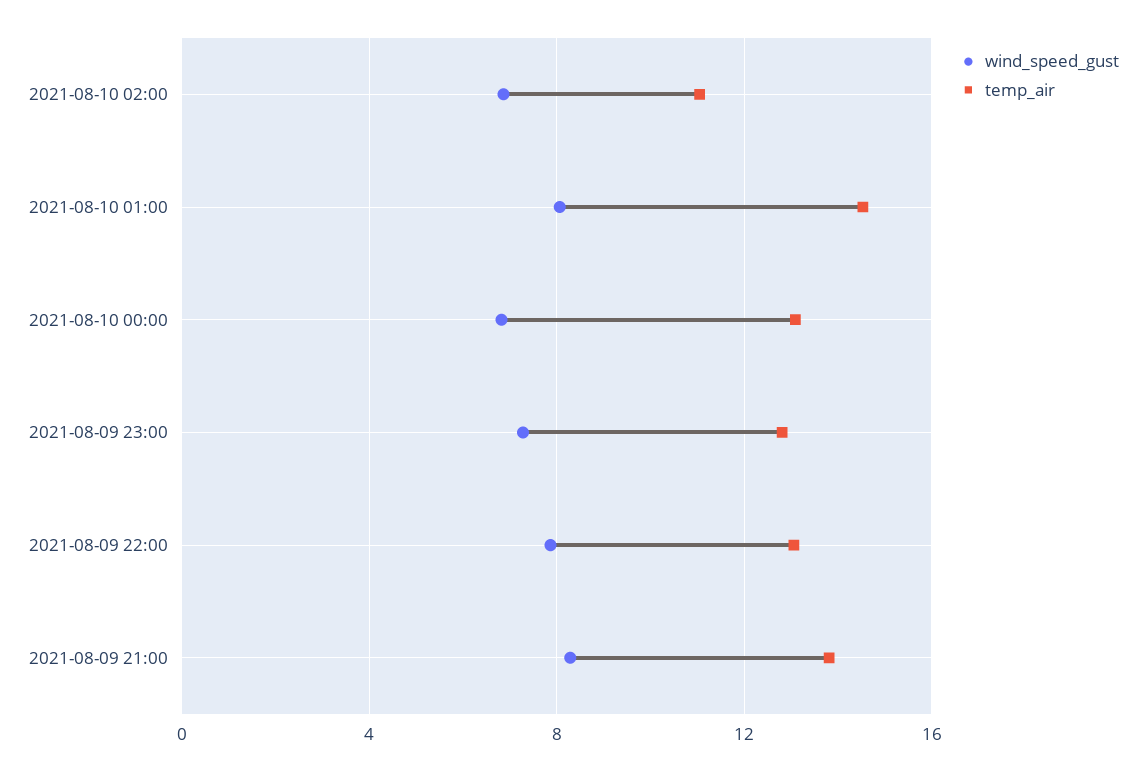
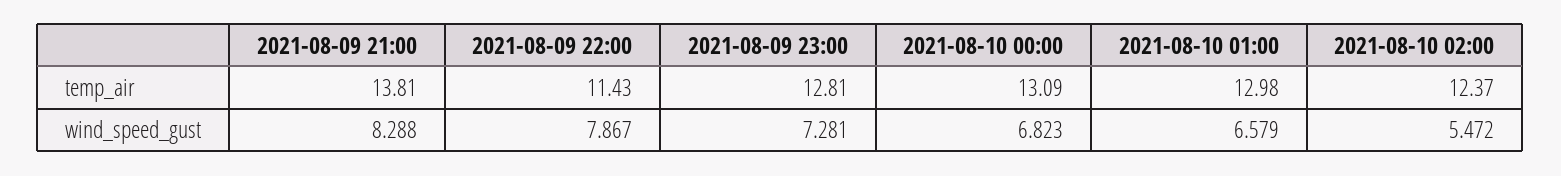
  {
    "wind_speed_gust": {
-     "2021-08-10 02:00": 7,
+     "2021-08-10 02:00": 5.472,
-     "2021-08-10 01:00": 8,
+     "2021-08-10 01:00": 6.579,
      "2021-08-10 00:00": 6.823,
      "2021-08-09 23:00": 7.281,
      "2021-08-09 22:00": 7.867,
      "2021-08-09 21:00": 8.288
    },
    "temp_air": {
-     "2021-08-10 02:00": 11,
+     "2021-08-10 02:00": 12.37,
-     "2021-08-10 01:00": 14.5,
+     "2021-08-10 01:00": 12.98,
      "2021-08-10 00:00": 13.09,
      "2021-08-09 23:00": 12.81,
-     "2021-08-09 22:00": 13,
+     "2021-08-09 22:00": 11.43,
      "2021-08-09 21:00": 13.81
    }
  }

